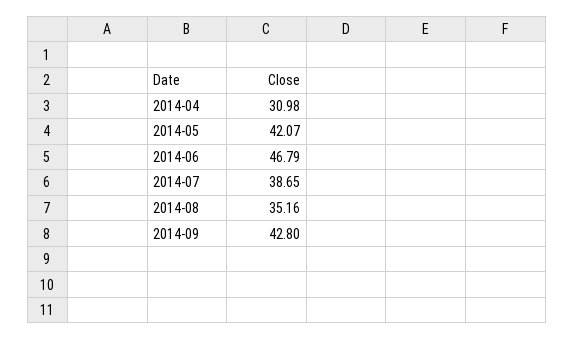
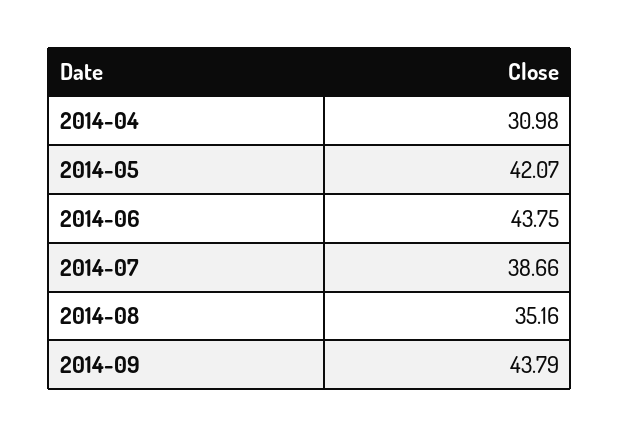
  {
    "2014-04": 30.98,
    "2014-05": 42.07,
-   "2014-06": 46.79,
+   "2014-06": 43.75,
-   "2014-07": 38.65,
+   "2014-07": 38.66,
    "2014-08": 35.16,
-   "2014-09": 42.8
+   "2014-09": 43.79
  }

